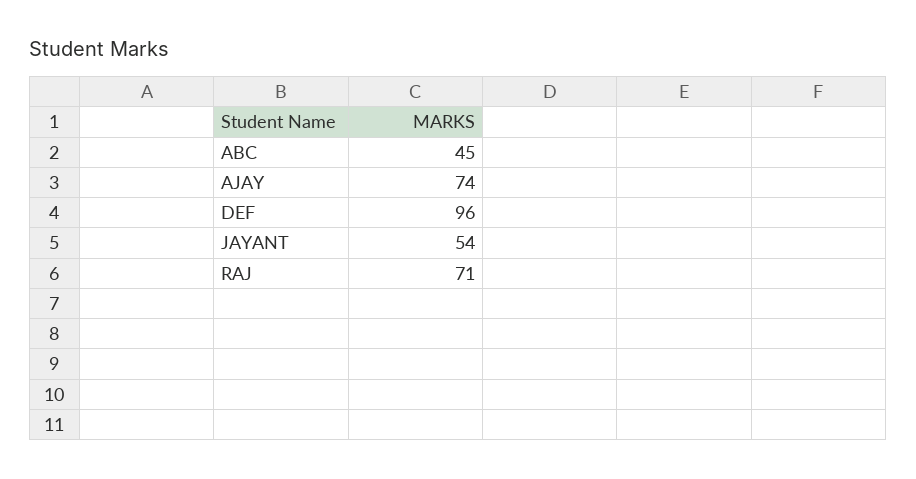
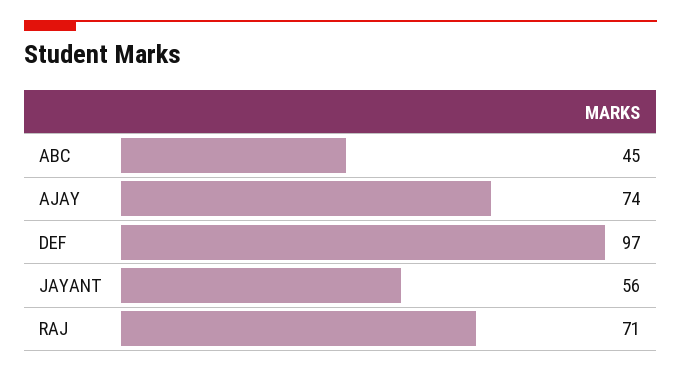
  {
    "ABC": 45,
    "AJAY": 74,
-   "DEF": 96,
+   "DEF": 97,
-   "JAYANT": 54,
+   "JAYANT": 56,
    "RAJ": 71
  }

